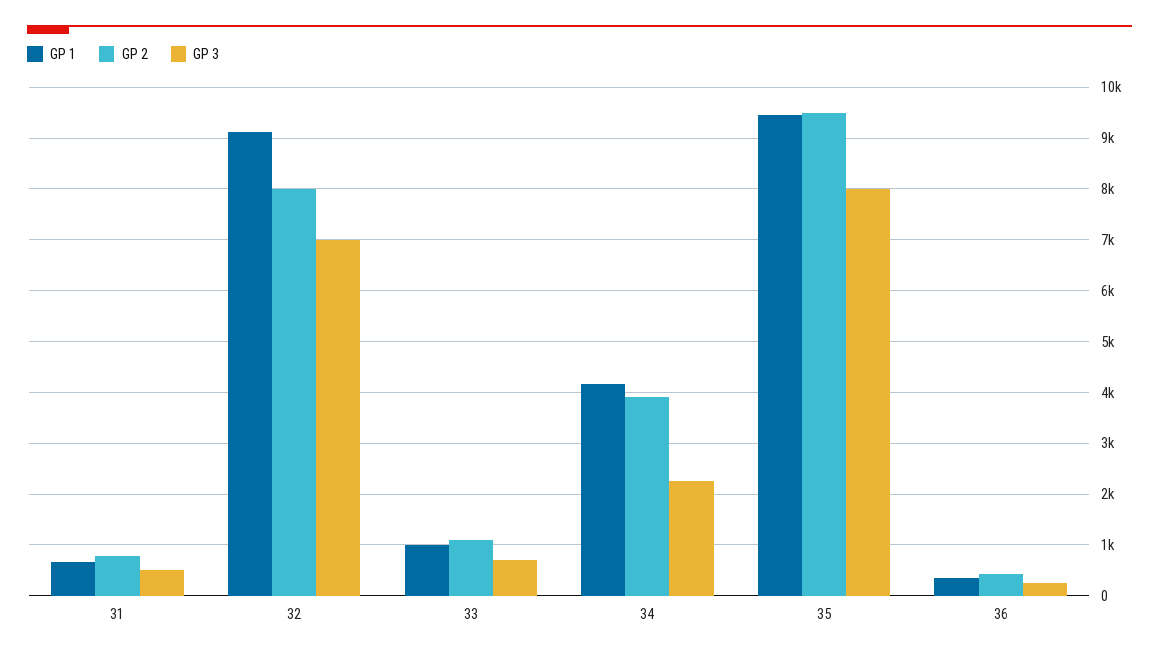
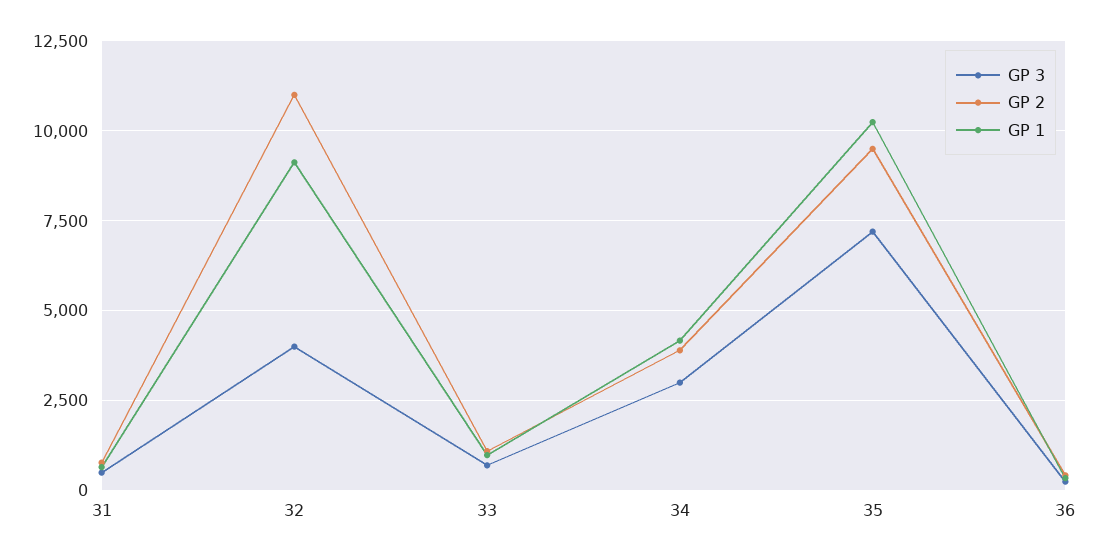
  {
    "GP 1": {
      "31": 600,
      "32": 9200,
      "33": 1000,
      "34": 4200,
-     "35": 9400,
+     "35": 10250,
      "36": 400
    },
    "GP 2": {
      "31": 800,
-     "32": 8000,
+     "32": 11000,
      "33": 1200,
      "34": 4000,
      "35": 9600,
      "36": 400
    },
    "GP 3": {
      "31": 600,
-     "32": 7000,
+     "32": 4000,
      "33": 800,
-     "34": 2200,
+     "34": 3000,
-     "35": 8000,
+     "35": 7250,
      "36": 200
    }
  }

